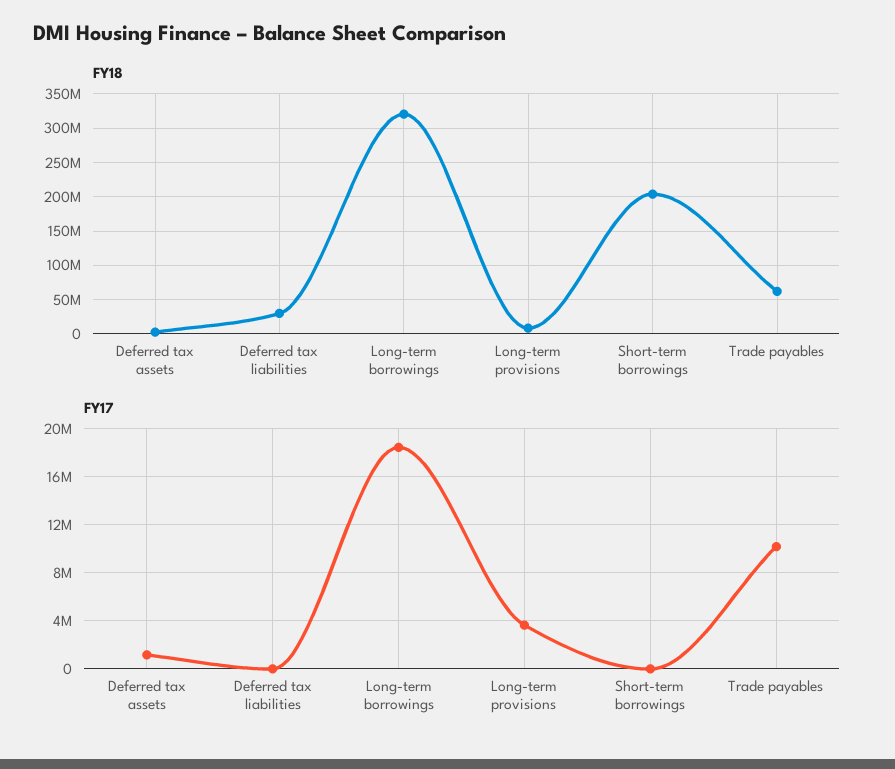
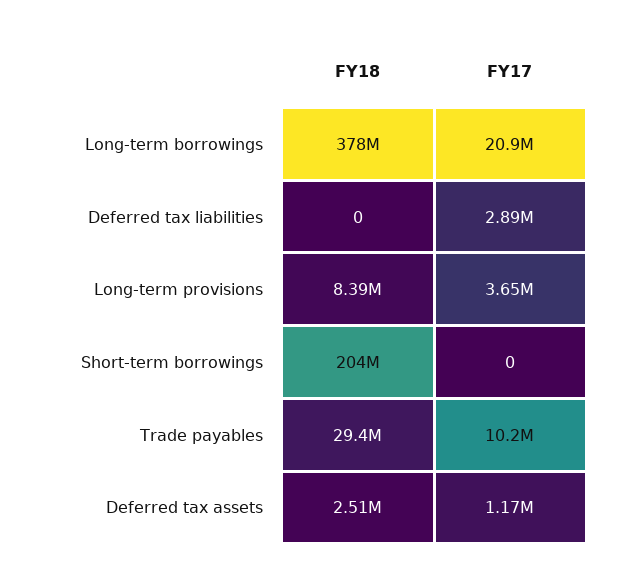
  {
    "FY18": {
      "Deferred tax assets": 2510000,
-     "Deferred tax liabilities": 30000000,
+     "Deferred tax liabilities": 0,
-     "Long-term borrowings": 320000000,
+     "Long-term borrowings": 378000000,
      "Long-term provisions": 8390000,
      "Short-term borrowings": 204000000,
-     "Trade payables": 60000000
+     "Trade payables": 29400000
    },
    "FY17": {
      "Deferred tax assets": 1170000,
-     "Deferred tax liabilities": 0,
+     "Deferred tax liabilities": 2890000,
-     "Long-term borrowings": 18500000,
+     "Long-term borrowings": 20900000,
      "Long-term provisions": 3650000,
      "Short-term borrowings": 0,
      "Trade payables": 10200000
    }
  }

